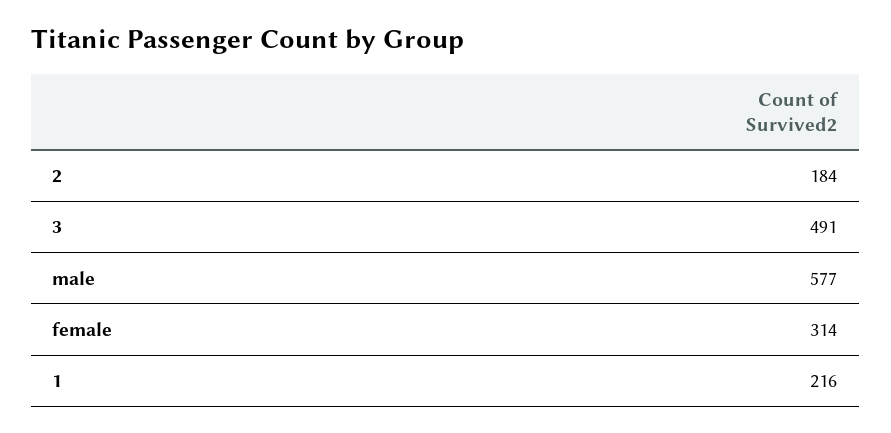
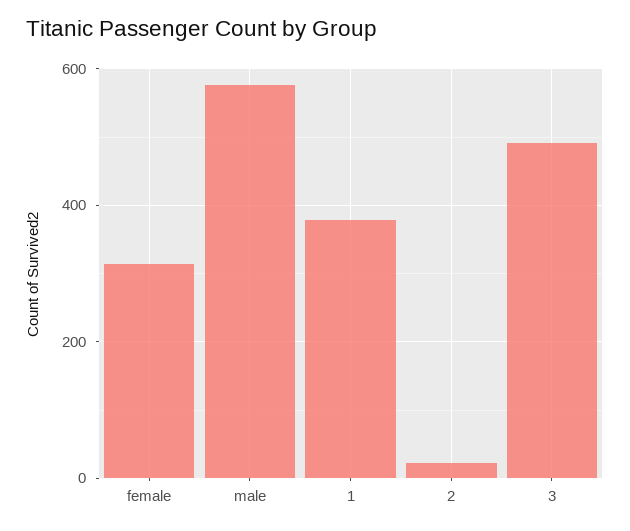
  {
-   "2": 184,
+   "2": 20,
    "3": 491,
    "male": 577,
    "female": 314,
-   "1": 216
+   "1": 380
  }

